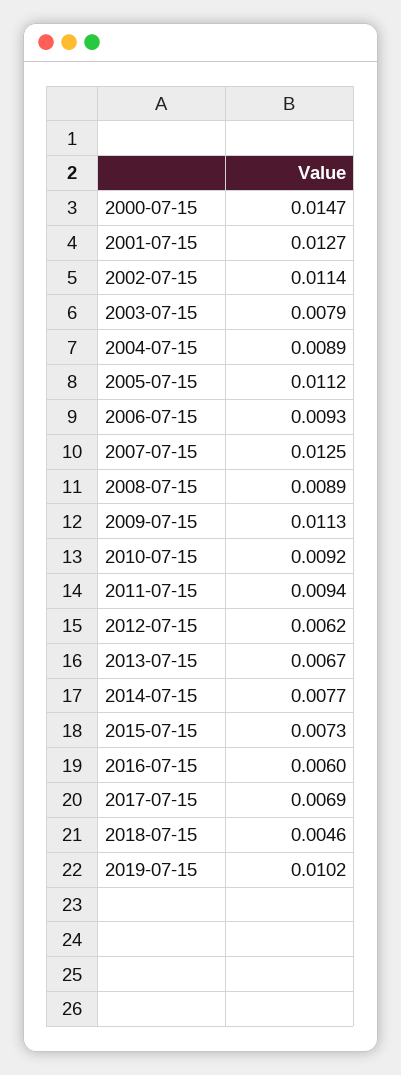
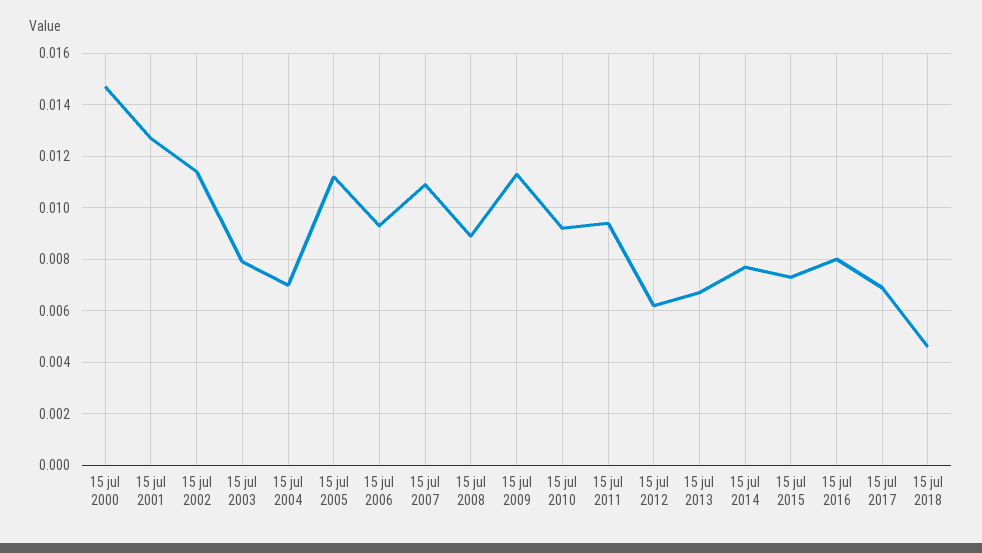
  {
    "2000-07-15": 0.0147,
    "2001-07-15": 0.0127,
    "2002-07-15": 0.0114,
    "2003-07-15": 0.0079,
-   "2004-07-15": 0.0089,
+   "2004-07-15": 0.007,
    "2005-07-15": 0.0112,
    "2006-07-15": 0.0093,
-   "2007-07-15": 0.0125,
+   "2007-07-15": 0.011,
    "2008-07-15": 0.0089,
    "2009-07-15": 0.0113,
    "2010-07-15": 0.0092,
    "2011-07-15": 0.0094,
    "2012-07-15": 0.0062,
    "2013-07-15": 0.0067,
    "2014-07-15": 0.0077,
    "2015-07-15": 0.0073,
-   "2016-07-15": 0.006,
+   "2016-07-15": 0.008,
    "2017-07-15": 0.0069,
-   "2018-07-15": 0.0046,
+   "2018-07-15": 0.0046
-   "2019-07-15": 0.0102
  }

